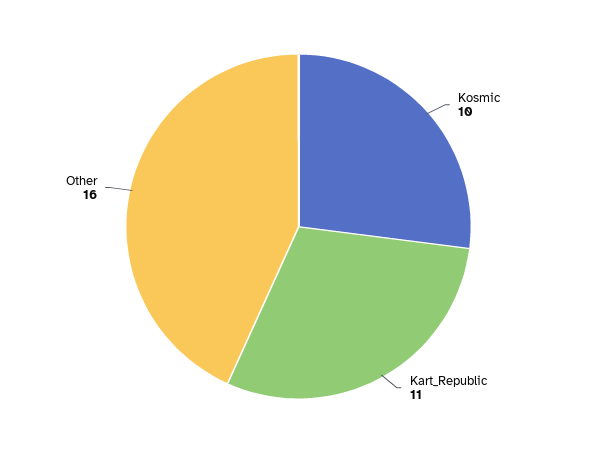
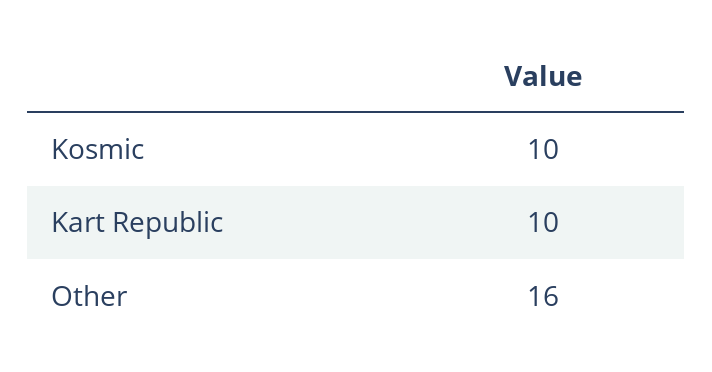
  {
    "Kosmic": 10,
-   "Kart_Republic": 11,
+   "Kart_Republic": 10,
    "Other": 16
  }

